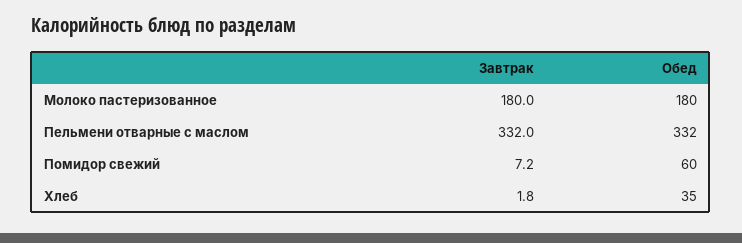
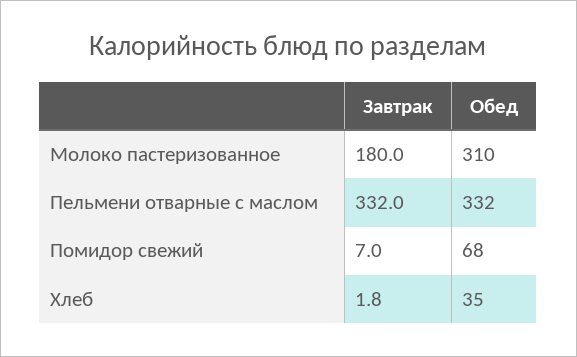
  {
    "Завтрак": {
      "Молоко пастеризованное": 180,
      "Пельмени отварные с маслом": 332,
-     "Помидор свежий": 7.2,
+     "Помидор свежий": 7,
      "Хлеб": 1.8
    },
    "Обед": {
-     "Молоко пастеризованное": 180,
+     "Молоко пастеризованное": 310,
      "Пельмени отварные с маслом": 332,
-     "Помидор свежий": 60,
+     "Помидор свежий": 68,
      "Хлеб": 35
    }
  }

